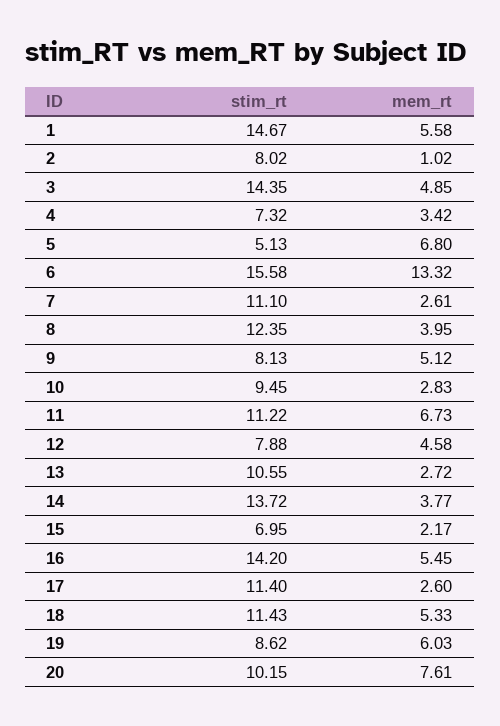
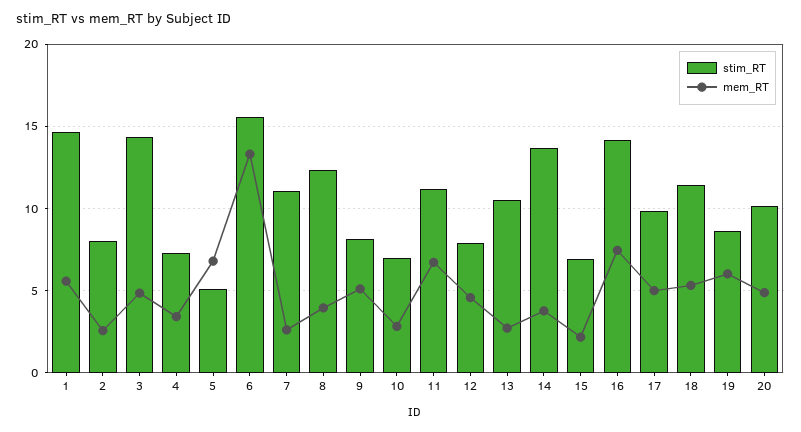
  {
    "stim_rt": {
      "1": 14.67,
      "2": 8.02,
      "3": 14.35,
      "4": 7.32,
      "5": 5.13,
      "6": 15.58,
      "7": 11.1,
      "8": 12.35,
      "9": 8.13,
-     "10": 9.45,
+     "10": 7,
      "11": 11.22,
      "12": 7.88,
      "13": 10.55,
      "14": 13.72,
      "15": 6.95,
      "16": 14.2,
-     "17": 11.4,
+     "17": 10,
      "18": 11.43,
      "19": 8.62,
      "20": 10.15
    },
    "mem_rt": {
      "1": 5.58,
-     "2": 1.02,
+     "2": 2.5,
      "3": 4.85,
      "4": 3.42,
      "5": 6.8,
      "6": 13.32,
      "7": 2.61,
      "8": 3.95,
      "9": 5.12,
      "10": 2.83,
      "11": 6.73,
      "12": 4.58,
      "13": 2.72,
      "14": 3.77,
      "15": 2.17,
-     "16": 5.45,
+     "16": 7.5,
-     "17": 2.6,
+     "17": 5,
      "18": 5.33,
      "19": 6.03,
-     "20": 7.61
+     "20": 5
    }
  }

